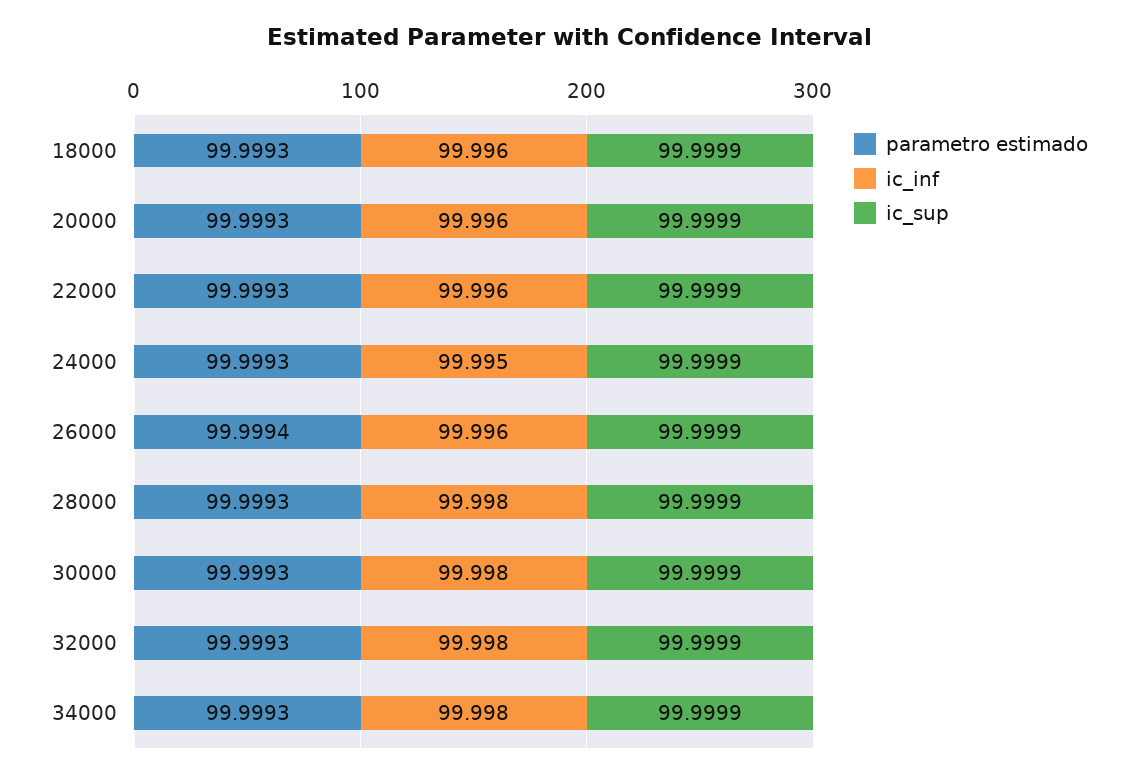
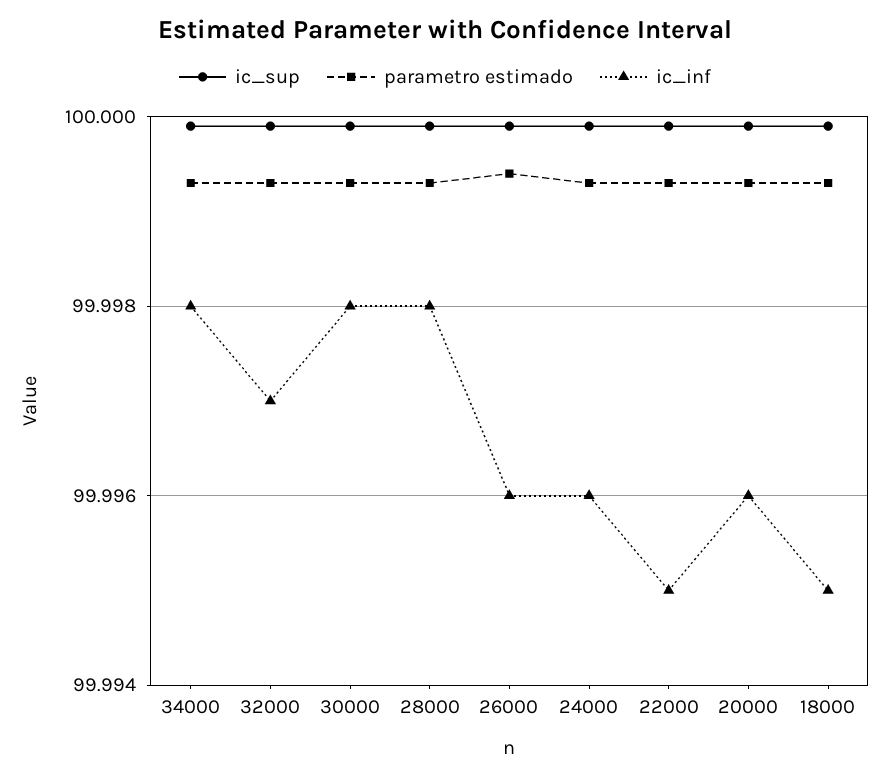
  {
    "parametro estimado": {
      "18000": 99.9993,
      "20000": 99.9993,
      "22000": 99.9993,
      "24000": 99.9993,
      "26000": 99.9994,
      "28000": 99.9993,
      "30000": 99.9993,
      "32000": 99.9993,
      "34000": 99.9993
    },
    "ic_inf": {
-     "18000": 99.996,
+     "18000": 99.995,
      "20000": 99.996,
-     "22000": 99.996,
+     "22000": 99.995,
-     "24000": 99.995,
+     "24000": 99.996,
      "26000": 99.996,
      "28000": 99.998,
      "30000": 99.998,
-     "32000": 99.998,
+     "32000": 99.997,
      "34000": 99.998
    },
    "ic_sup": {
      "18000": 99.9999,
      "20000": 99.9999,
      "22000": 99.9999,
      "24000": 99.9999,
      "26000": 99.9999,
      "28000": 99.9999,
      "30000": 99.9999,
      "32000": 99.9999,
      "34000": 99.9999
    }
  }

